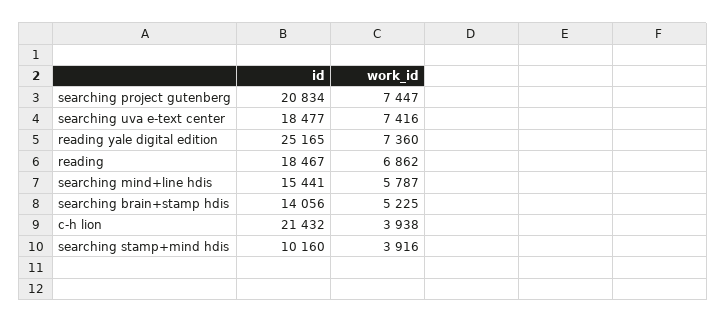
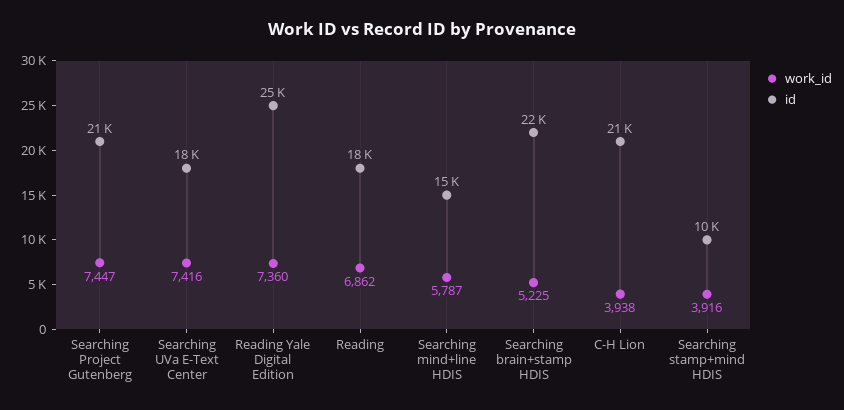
  {
    "id": {
      "searching project gutenberg": 20834,
      "searching uva e-text center": 18477,
      "reading yale digital edition": 25165,
      "reading": 18467,
      "searching mind+line hdis": 15441,
-     "searching brain+stamp hdis": 14056,
+     "searching brain+stamp hdis": 22000,
      "c-h lion": 21432,
      "searching stamp+mind hdis": 10160
    },
    "work_id": {
      "searching project gutenberg": 7447,
      "searching uva e-text center": 7416,
      "reading yale digital edition": 7360,
      "reading": 6862,
      "searching mind+line hdis": 5787,
      "searching brain+stamp hdis": 5225,
      "c-h lion": 3938,
      "searching stamp+mind hdis": 3916
    }
  }

